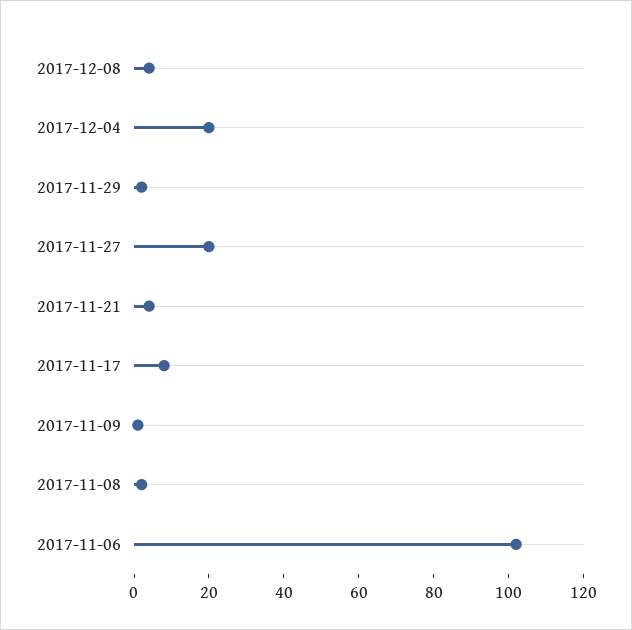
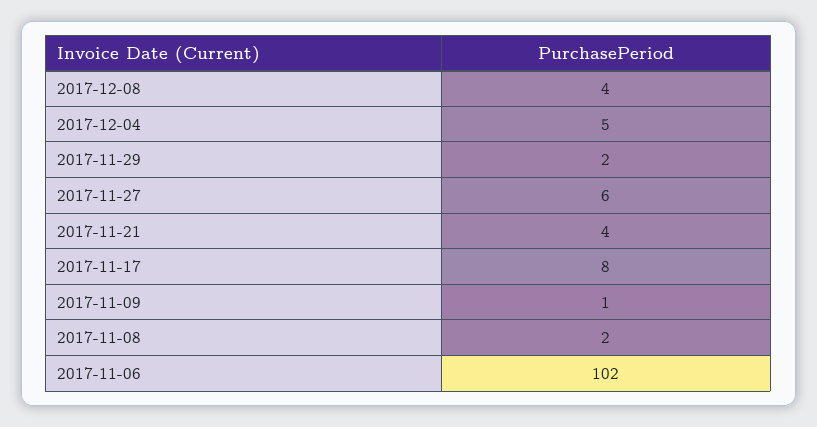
  {
    "2017-12-08": 4,
-   "2017-12-04": 20,
+   "2017-12-04": 5,
    "2017-11-29": 2,
-   "2017-11-27": 20,
+   "2017-11-27": 6,
    "2017-11-21": 4,
    "2017-11-17": 8,
    "2017-11-09": 1,
    "2017-11-08": 2,
    "2017-11-06": 102
  }

